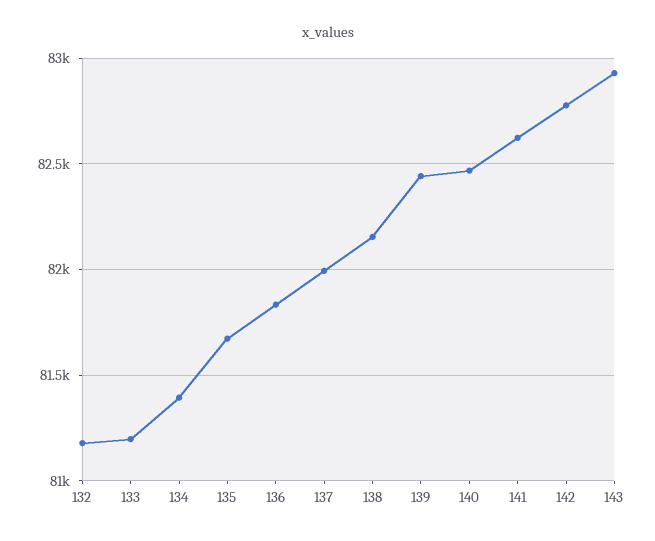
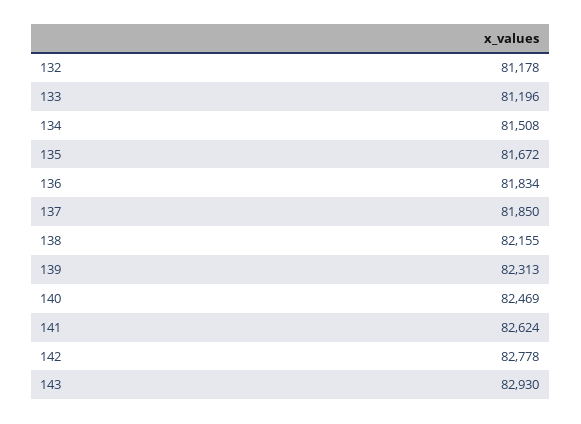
  {
    "132": 81178,
    "133": 81196,
-   "134": 81400,
+   "134": 81508,
    "135": 81672,
    "136": 81834,
-   "137": 82000,
+   "137": 81850,
    "138": 82155,
-   "139": 82450,
+   "139": 82313,
    "140": 82469,
    "141": 82624,
    "142": 82778,
    "143": 82930
  }

